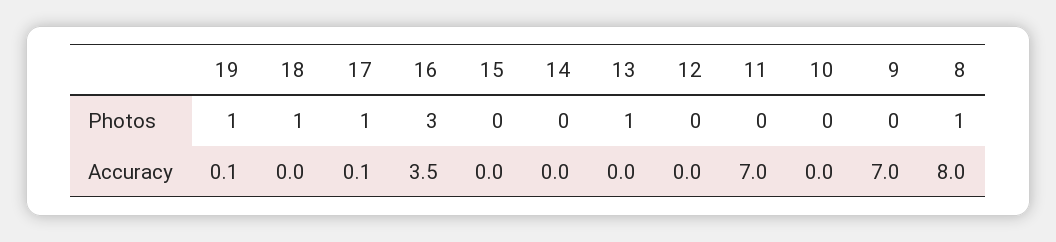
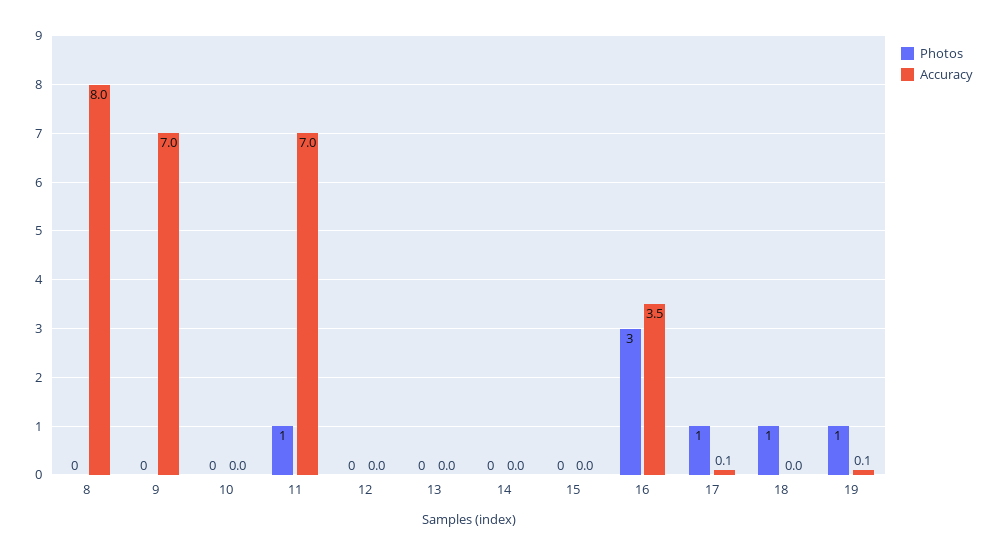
  {
    "Photos": {
      "19": 1,
      "18": 1,
      "17": 1,
      "16": 3,
      "15": 0,
      "14": 0,
-     "13": 1,
+     "13": 0,
      "12": 0,
-     "11": 0,
+     "11": 1,
      "10": 0,
      "9": 0,
-     "8": 1
+     "8": 0
    },
    "Accuracy": {
      "19": 0.1,
      "18": 0,
      "17": 0.1,
      "16": 3.5,
      "15": 0,
      "14": 0,
      "13": 0,
      "12": 0,
      "11": 7,
      "10": 0,
      "9": 7,
      "8": 8
    }
  }

